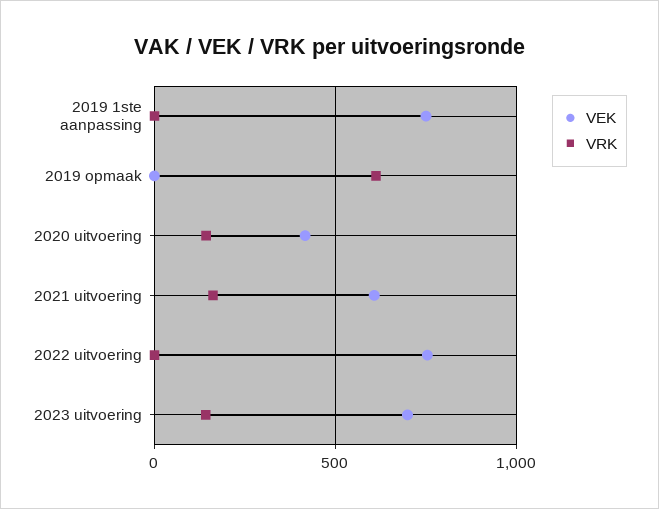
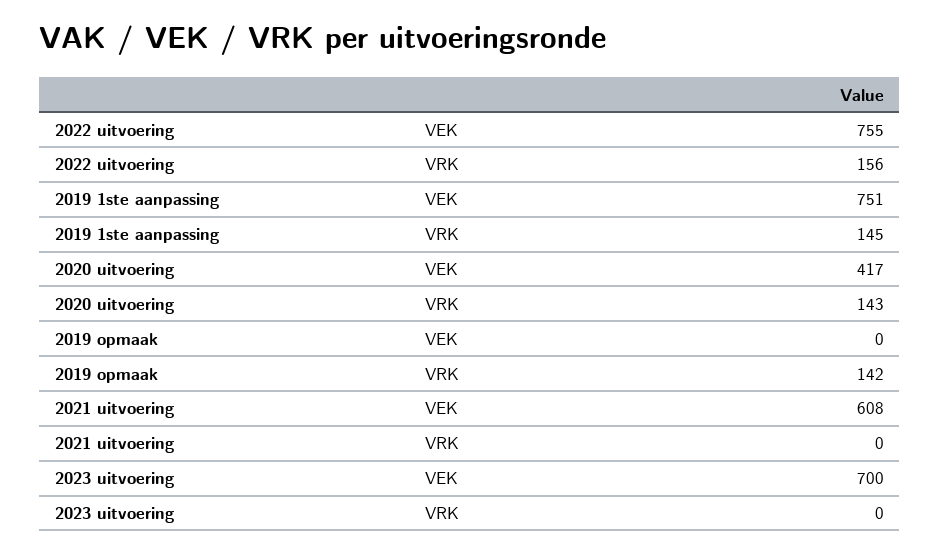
  {
    "VEK": {
      "2019 1ste aanpassing": 751,
      "2019 opmaak": 0,
      "2020 uitvoering": 417,
      "2021 uitvoering": 608,
      "2022 uitvoering": 755,
      "2023 uitvoering": 700
    },
    "VRK": {
-     "2019 1ste aanpassing": 0,
+     "2019 1ste aanpassing": 145,
-     "2019 opmaak": 600,
+     "2019 opmaak": 142,
      "2020 uitvoering": 143,
-     "2021 uitvoering": 150,
+     "2021 uitvoering": 0,
-     "2022 uitvoering": 0,
+     "2022 uitvoering": 156,
-     "2023 uitvoering": 150
+     "2023 uitvoering": 0
    }
  }

